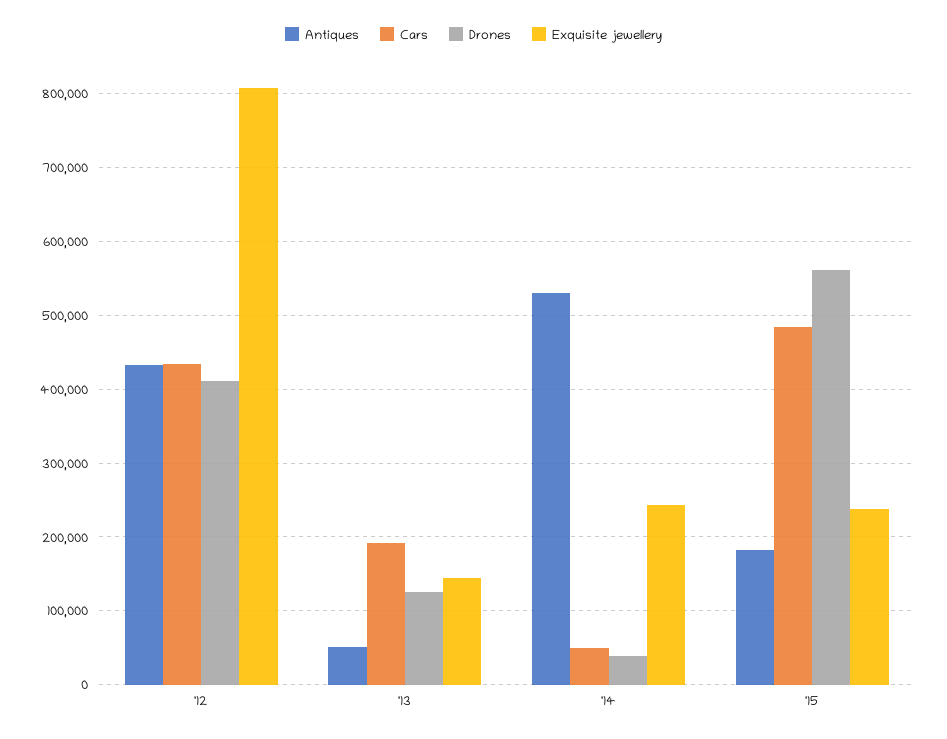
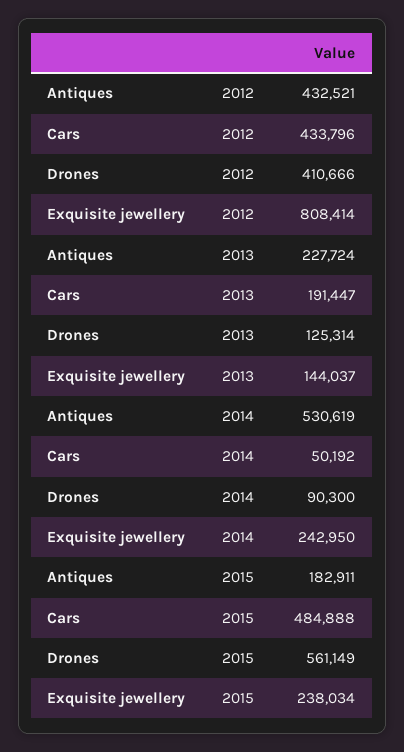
  {
    "Antiques": {
      "'12": 432521,
-     "'13": 50000,
+     "'13": 227724,
      "'14": 530619,
      "'15": 182911
    },
    "Cars": {
      "'12": 433796,
      "'13": 191447,
      "'14": 50192,
      "'15": 484888
    },
    "Drones": {
      "'12": 410666,
      "'13": 125314,
-     "'14": 40000,
+     "'14": 90300,
      "'15": 561149
    },
    "Exquisite jewellery": {
      "'12": 808414,
      "'13": 144037,
      "'14": 242950,
      "'15": 238034
    }
  }

